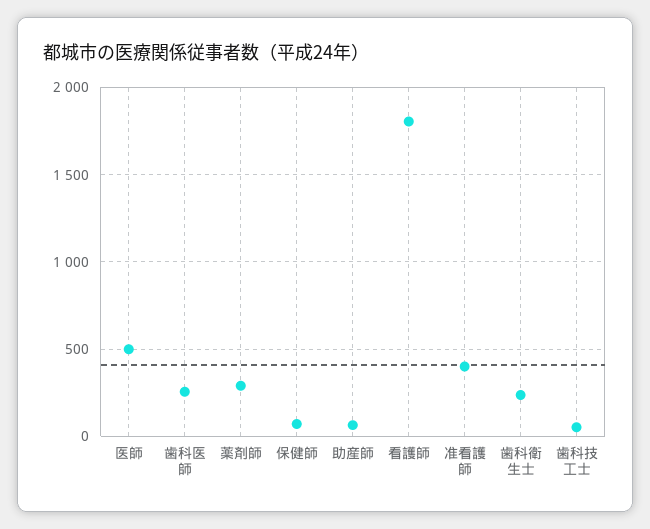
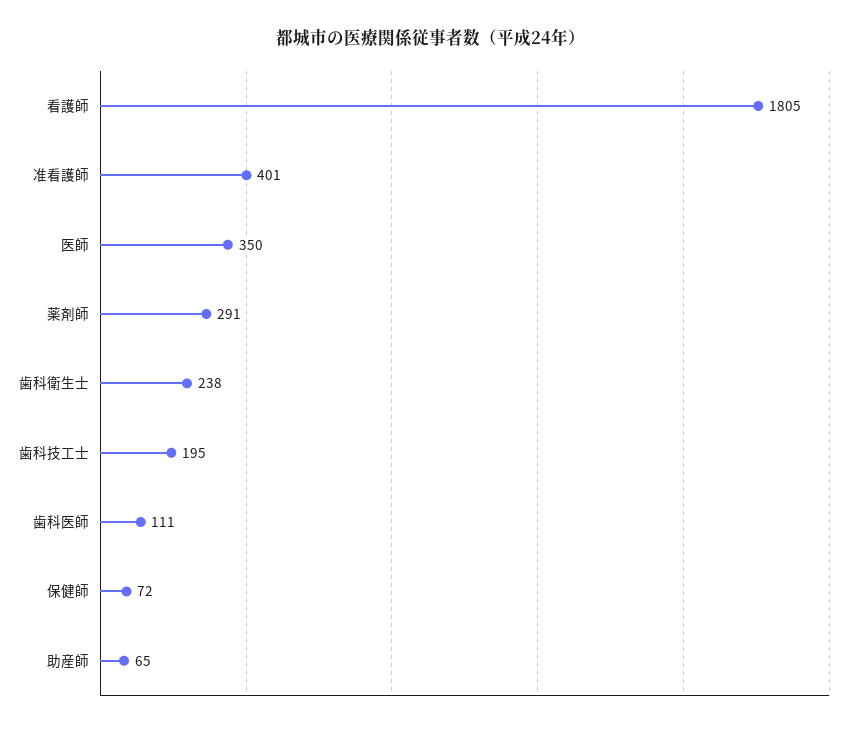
  {
-   "医師": 500,
+   "医師": 350,
-   "歯科医師": 250,
+   "歯科医師": 111,
    "薬剤師": 291,
    "保健師": 72,
    "助産師": 65,
    "看護師": 1805,
    "准看護師": 401,
    "歯科衛生士": 238,
-   "歯科技工士": 50
+   "歯科技工士": 195
  }

